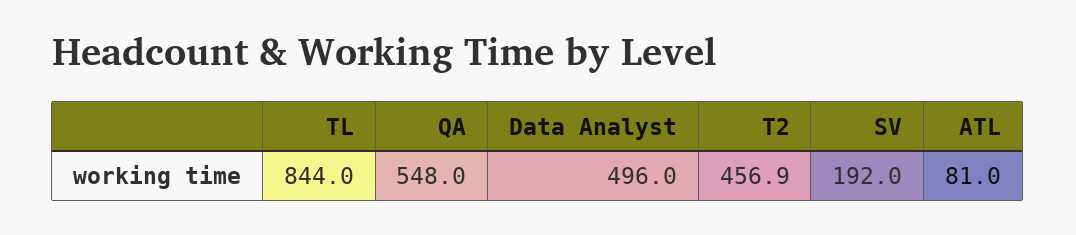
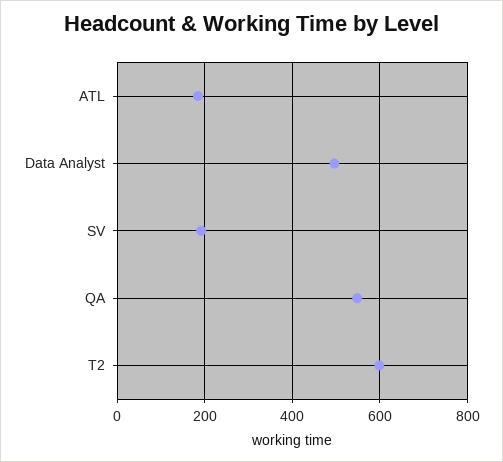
  {
-   "TL": 844,
    "QA": 548,
    "Data Analyst": 496,
-   "T2": 456.9,
+   "T2": 600,
    "SV": 192,
-   "ATL": 81
+   "ATL": 180
  }

